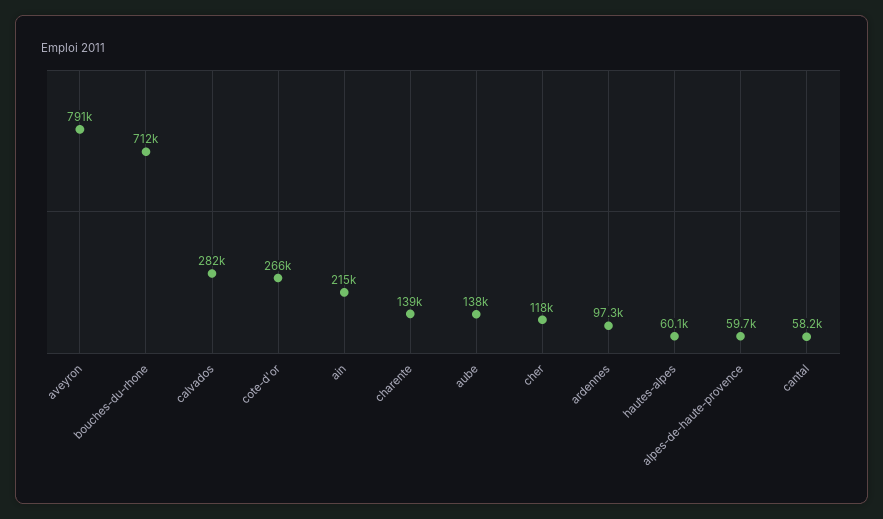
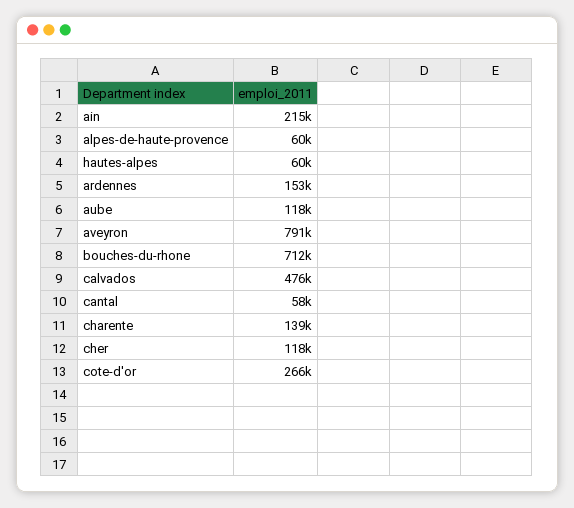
  {
    "aveyron": 791000,
    "bouches-du-rhone": 712000,
-   "calvados": 282000,
+   "calvados": 476000,
    "cote-d'or": 266000,
    "ain": 215000,
    "charente": 139000,
-   "aube": 138000,
+   "aube": 118000,
    "cher": 118000,
-   "ardennes": 97300,
+   "ardennes": 153000,
    "hautes-alpes": 60100,
    "alpes-de-haute-provence": 59700,
    "cantal": 58200
  }

